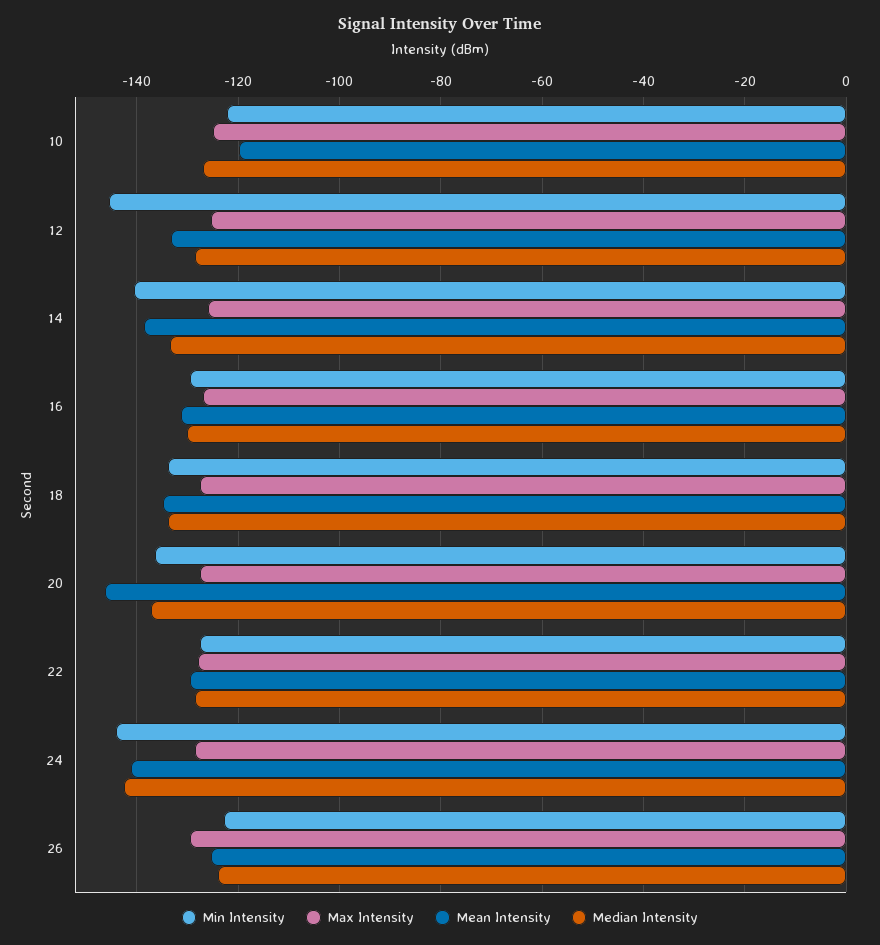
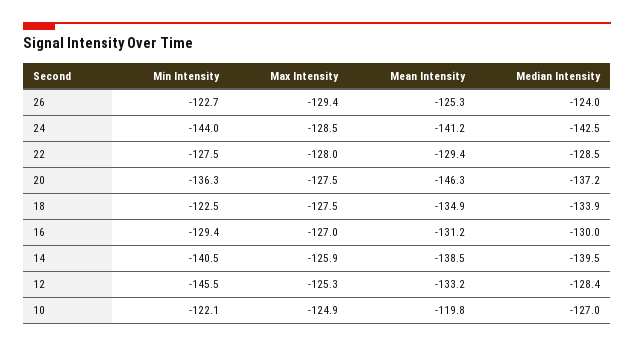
  {
    "Min Intensity": {
      "10": -122.1,
      "12": -145.5,
      "14": -140.5,
      "16": -129.4,
-     "18": -134,
+     "18": -122.5,
      "20": -136.3,
      "22": -127.5,
      "24": -144,
      "26": -122.7
    },
    "Max Intensity": {
      "10": -124.9,
      "12": -125.3,
      "14": -125.9,
      "16": -127,
      "18": -127.5,
      "20": -127.5,
      "22": -128,
      "24": -128.5,
      "26": -129.4
    },
    "Mean Intensity": {
      "10": -119.8,
      "12": -133.2,
      "14": -138.5,
      "16": -131.2,
      "18": -134.9,
      "20": -146.3,
      "22": -129.4,
      "24": -141.2,
      "26": -125.3
    },
    "Median Intensity": {
      "10": -127,
      "12": -128.4,
-     "14": -134,
+     "14": -139.5,
      "16": -130,
      "18": -133.9,
      "20": -137.2,
      "22": -128.5,
      "24": -142.5,
      "26": -124
    }
  }

